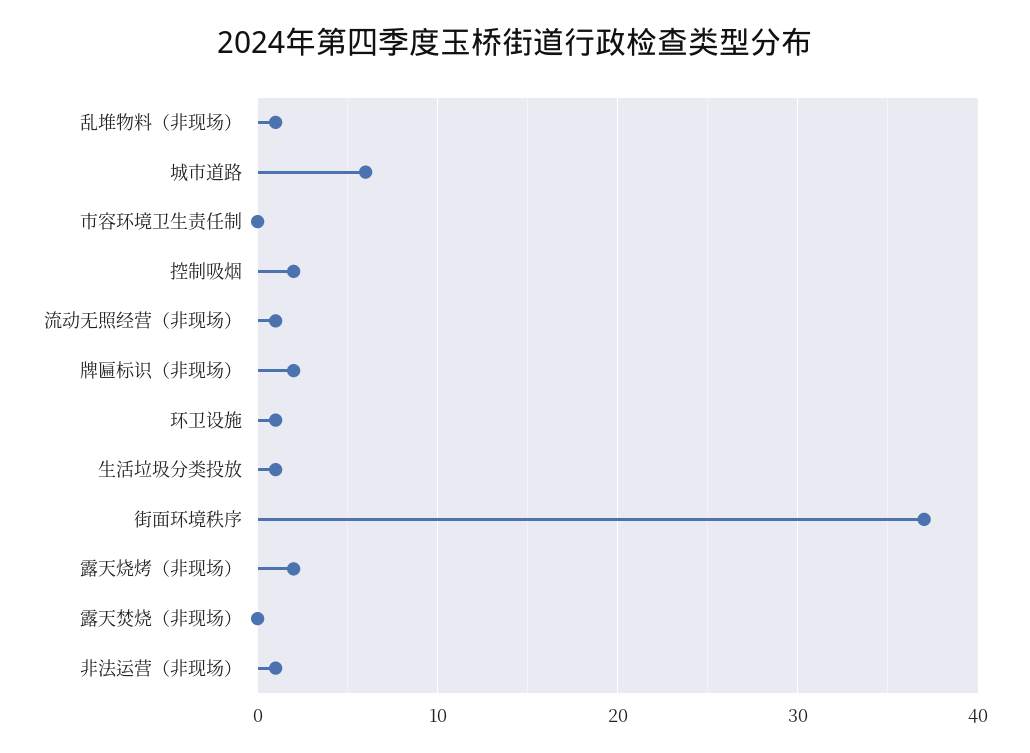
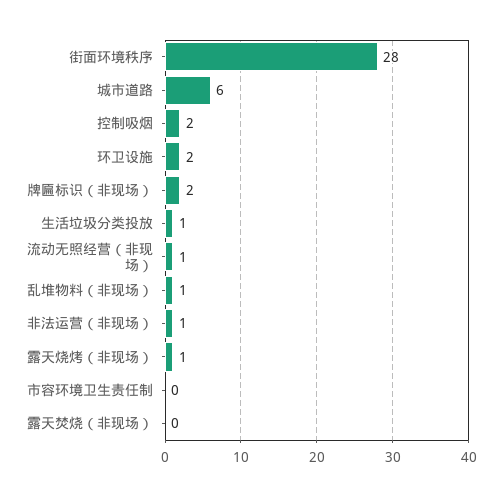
  {
    "乱堆物料（非现场）": 1,
    "城市道路": 6,
    "市容环境卫生责任制": 0,
    "控制吸烟": 2,
    "流动无照经营（非现场）": 1,
    "牌匾标识（非现场）": 2,
-   "环卫设施": 1,
+   "环卫设施": 2,
    "生活垃圾分类投放": 1,
-   "街面环境秩序": 37,
+   "街面环境秩序": 28,
-   "露天烧烤（非现场）": 2,
+   "露天烧烤（非现场）": 1,
    "露天焚烧（非现场）": 0,
    "非法运营（非现场）": 1
  }

